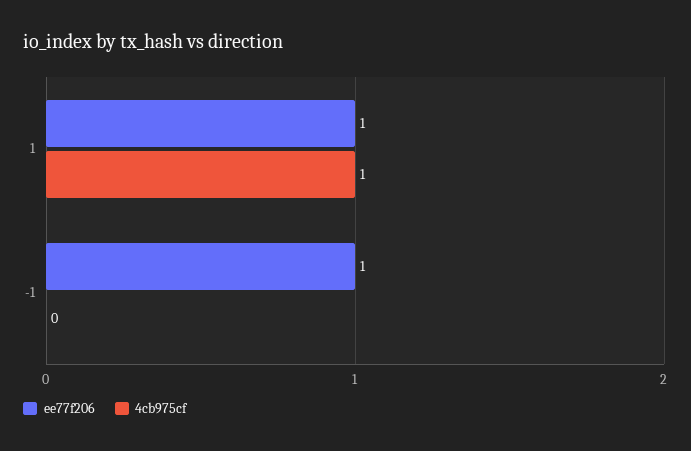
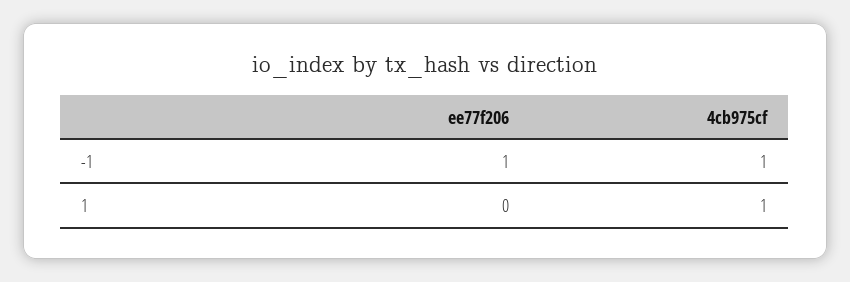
  {
    "ee77f206": {
-     "1": 1,
+     "1": 0,
      "-1": 1
    },
    "4cb975cf": {
      "1": 1,
-     "-1": 0
+     "-1": 1
    }
  }

